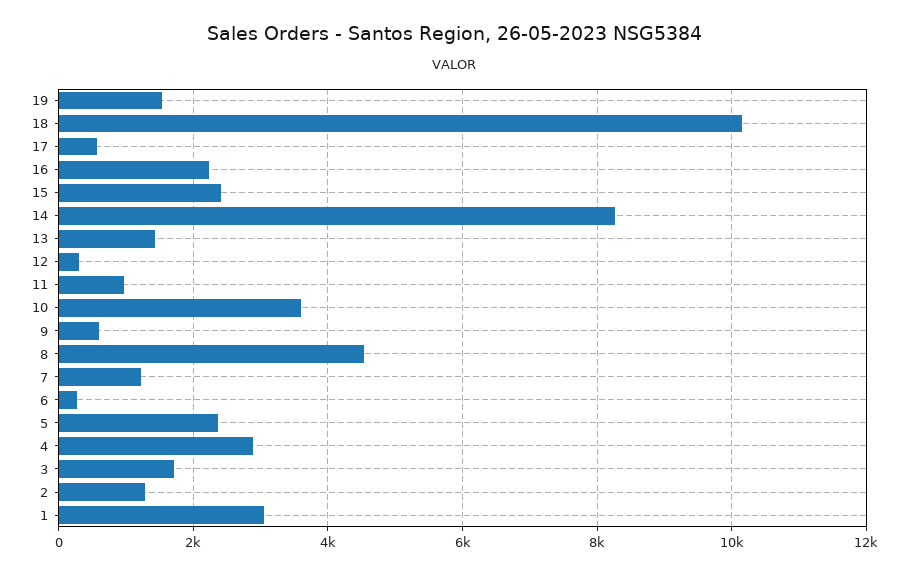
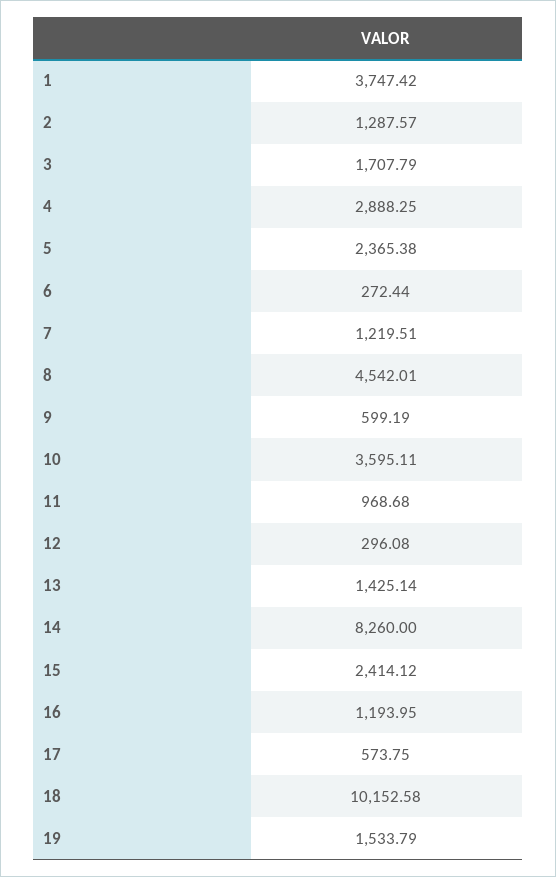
  {
    "19": 1533.79,
    "18": 10152.58,
    "17": 573.75,
-   "16": 2200,
+   "16": 1193.95,
    "15": 2414.12,
    "14": 8260,
    "13": 1425.14,
    "12": 296.08,
    "11": 968.68,
    "10": 3595.11,
    "9": 599.19,
    "8": 4542.01,
    "7": 1219.51,
    "6": 272.44,
    "5": 2365.38,
    "4": 2888.25,
    "3": 1707.79,
    "2": 1287.57,
-   "1": 3000
+   "1": 3747.42
  }

